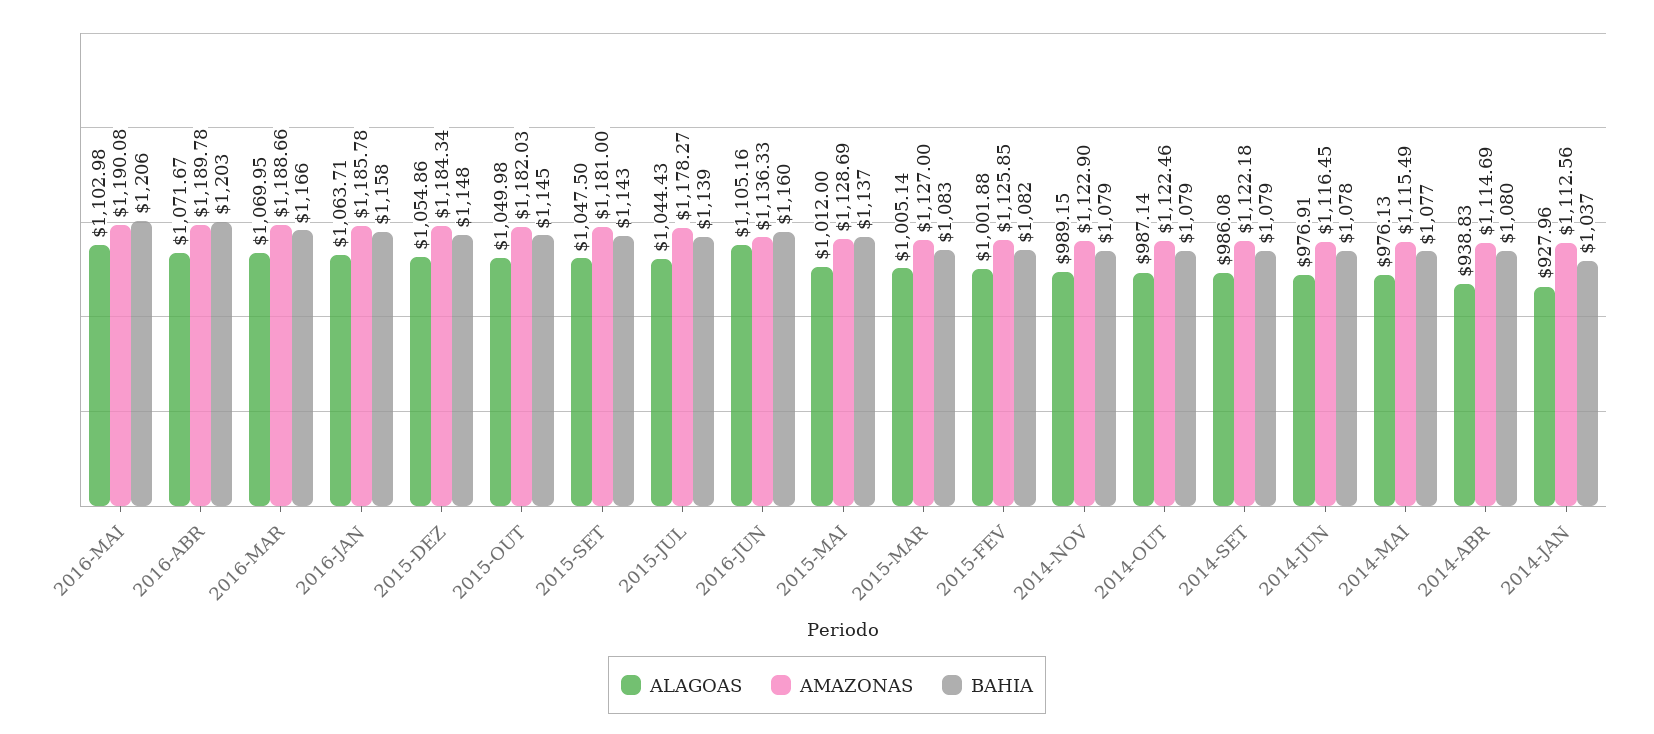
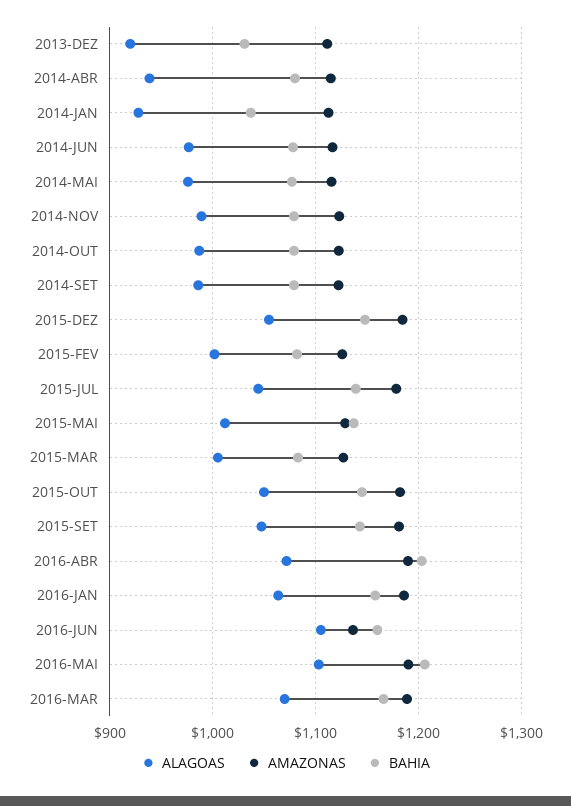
  {
    "ALAGOAS": {
      "2016-MAI": 1102.98,
      "2016-ABR": 1071.67,
      "2016-MAR": 1069.95,
      "2016-JAN": 1063.71,
      "2015-DEZ": 1054.86,
      "2015-OUT": 1049.98,
      "2015-SET": 1047.5,
      "2015-JUL": 1044.43,
      "2016-JUN": 1105.16,
      "2015-MAI": 1012,
      "2015-MAR": 1005.14,
      "2015-FEV": 1001.88,
      "2014-NOV": 989.15,
      "2014-OUT": 987.14,
      "2014-SET": 986.08,
      "2014-JUN": 976.91,
      "2014-MAI": 976.13,
      "2014-ABR": 938.83,
-     "2014-JAN": 927.96
+     "2014-JAN": 927.96,
+     "2013-DEZ": 920
    },
    "AMAZONAS": {
      "2016-MAI": 1190.08,
      "2016-ABR": 1189.78,
      "2016-MAR": 1188.66,
      "2016-JAN": 1185.78,
      "2015-DEZ": 1184.34,
      "2015-OUT": 1182.03,
      "2015-SET": 1181,
      "2015-JUL": 1178.27,
      "2016-JUN": 1136.33,
      "2015-MAI": 1128.69,
      "2015-MAR": 1127,
      "2015-FEV": 1125.85,
      "2014-NOV": 1122.9,
      "2014-OUT": 1122.46,
      "2014-SET": 1122.18,
      "2014-JUN": 1116.45,
      "2014-MAI": 1115.49,
      "2014-ABR": 1114.69,
-     "2014-JAN": 1112.56
+     "2014-JAN": 1112.56,
+     "2013-DEZ": 1110
    },
    "BAHIA": {
      "2016-MAI": 1206,
      "2016-ABR": 1203,
      "2016-MAR": 1166,
      "2016-JAN": 1158,
      "2015-DEZ": 1148,
      "2015-OUT": 1145,
      "2015-SET": 1143,
      "2015-JUL": 1139,
      "2016-JUN": 1160,
      "2015-MAI": 1137,
      "2015-MAR": 1083,
      "2015-FEV": 1082,
      "2014-NOV": 1079,
      "2014-OUT": 1079,
      "2014-SET": 1079,
      "2014-JUN": 1078,
      "2014-MAI": 1077,
      "2014-ABR": 1080,
-     "2014-JAN": 1037
+     "2014-JAN": 1037,
+     "2013-DEZ": 1030
    }
  }

